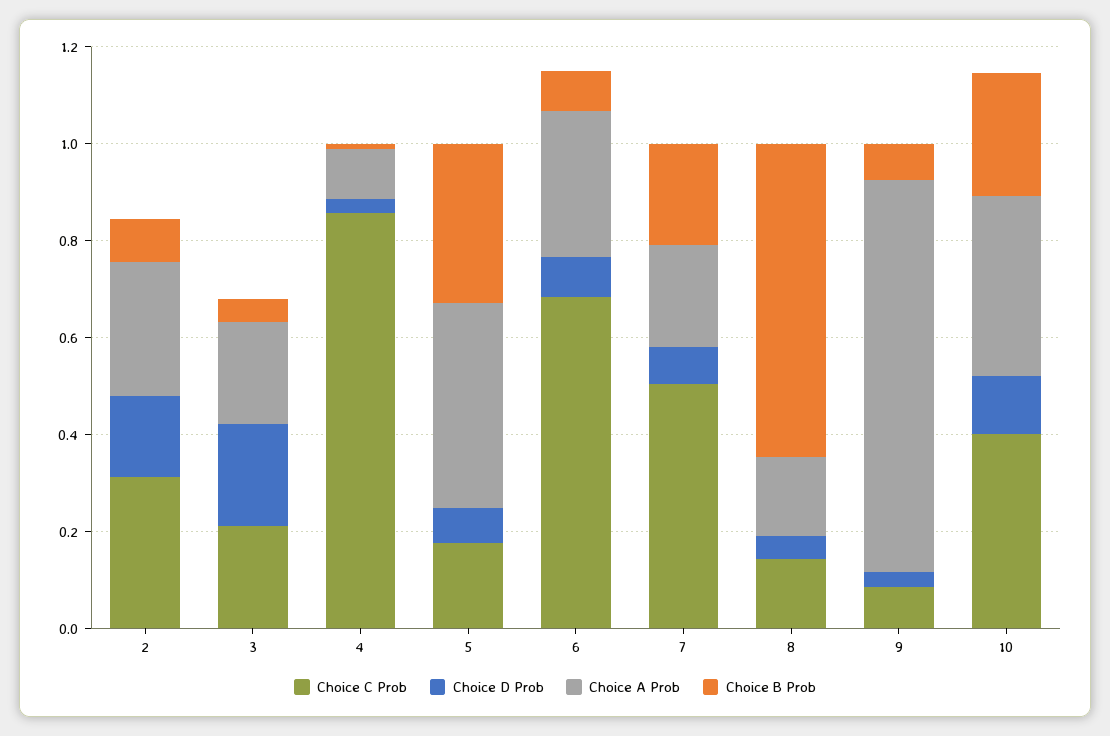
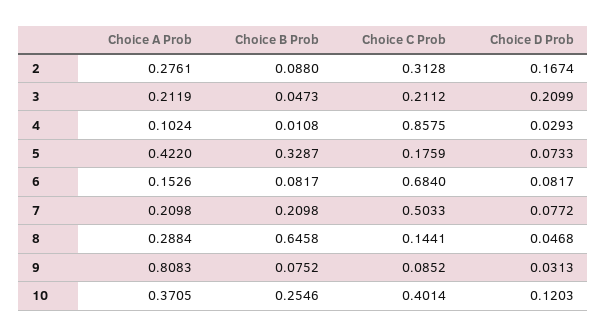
  {
    "Choice C Prob": {
      "2": 0.3128,
      "3": 0.2112,
      "4": 0.8575,
      "5": 0.1759,
      "6": 0.684,
      "7": 0.5033,
      "8": 0.1441,
      "9": 0.0852,
      "10": 0.4014
    },
    "Choice D Prob": {
      "2": 0.1674,
      "3": 0.2099,
      "4": 0.0293,
      "5": 0.0733,
      "6": 0.0817,
      "7": 0.0772,
      "8": 0.0468,
      "9": 0.0313,
      "10": 0.1203
    },
    "Choice A Prob": {
      "2": 0.2761,
      "3": 0.2119,
      "4": 0.1024,
      "5": 0.422,
-     "6": 0.3,
+     "6": 0.1526,
      "7": 0.2098,
-     "8": 0.15,
+     "8": 0.2884,
      "9": 0.8083,
      "10": 0.3705
    },
    "Choice B Prob": {
      "2": 0.088,
      "3": 0.0473,
      "4": 0.0108,
      "5": 0.3287,
      "6": 0.0817,
      "7": 0.2098,
      "8": 0.6458,
      "9": 0.0752,
      "10": 0.2546
    }
  }

